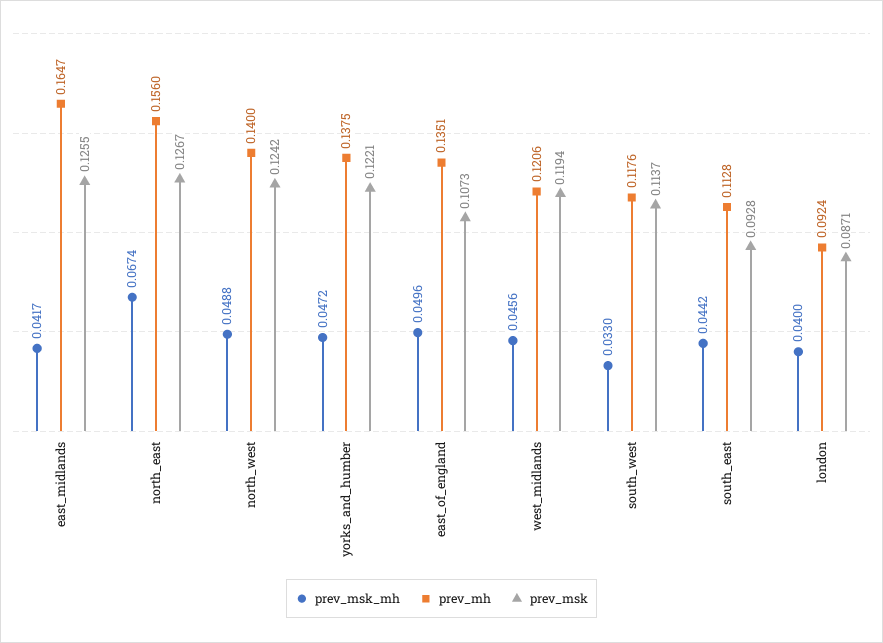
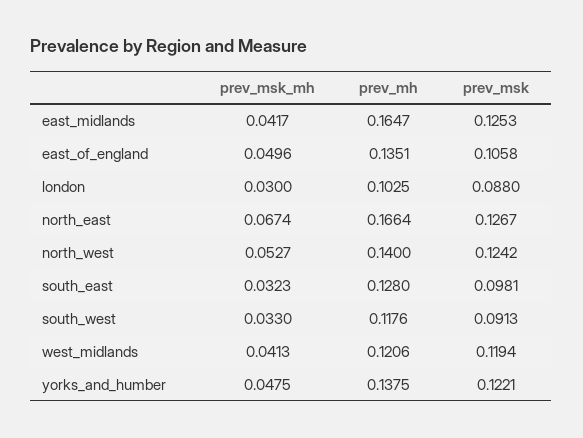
  {
    "prev_msk_mh": {
      "east_midlands": 0.0417,
      "north_east": 0.0674,
-     "north_west": 0.0488,
+     "north_west": 0.0527,
-     "yorks_and_humber": 0.0472,
+     "yorks_and_humber": 0.0475,
      "east_of_england": 0.0496,
-     "west_midlands": 0.0456,
+     "west_midlands": 0.0413,
      "south_west": 0.033,
-     "south_east": 0.0442,
+     "south_east": 0.0323,
-     "london": 0.04
+     "london": 0.03
    },
    "prev_mh": {
      "east_midlands": 0.1647,
-     "north_east": 0.156,
+     "north_east": 0.1664,
      "north_west": 0.14,
      "yorks_and_humber": 0.1375,
      "east_of_england": 0.1351,
      "west_midlands": 0.1206,
      "south_west": 0.1176,
-     "south_east": 0.1128,
+     "south_east": 0.128,
-     "london": 0.0924
+     "london": 0.1025
    },
    "prev_msk": {
-     "east_midlands": 0.1255,
+     "east_midlands": 0.1253,
      "north_east": 0.1267,
      "north_west": 0.1242,
      "yorks_and_humber": 0.1221,
-     "east_of_england": 0.1073,
+     "east_of_england": 0.1058,
      "west_midlands": 0.1194,
-     "south_west": 0.1137,
+     "south_west": 0.0913,
-     "south_east": 0.0928,
+     "south_east": 0.0981,
-     "london": 0.0871
+     "london": 0.088
    }
  }

